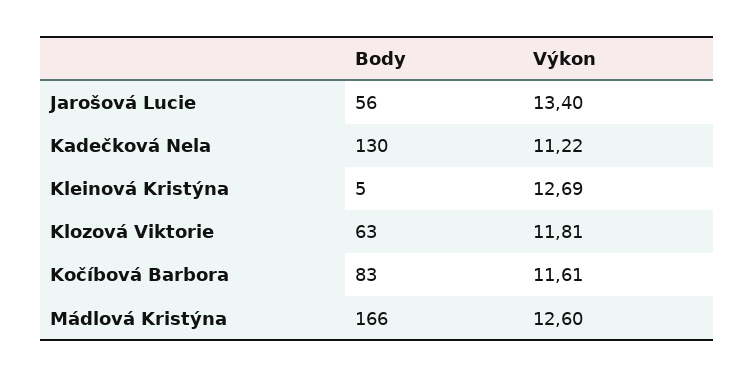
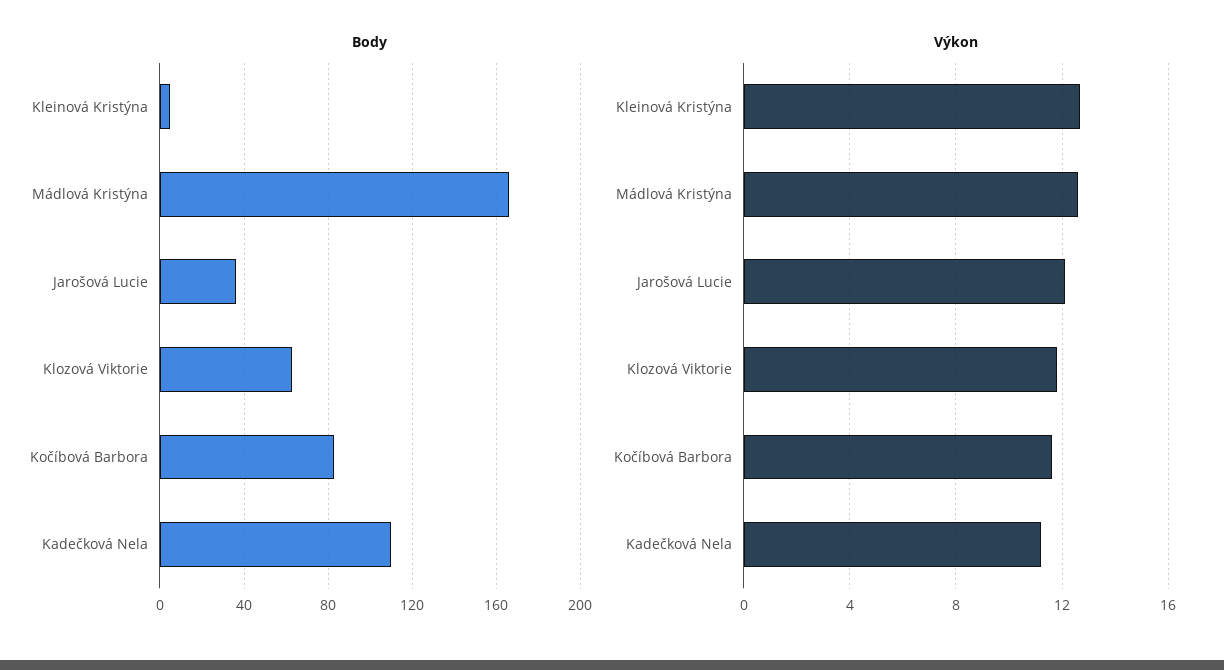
  {
    "Body": {
-     "Jarošová Lucie": 56,
+     "Jarošová Lucie": 35,
-     "Kadečková Nela": 130,
+     "Kadečková Nela": 110,
      "Kleinová Kristýna": 5,
      "Klozová Viktorie": 63,
      "Kočíbová Barbora": 83,
      "Mádlová Kristýna": 166
    },
    "Výkon": {
-     "Jarošová Lucie": 13.4,
+     "Jarošová Lucie": 12,
      "Kadečková Nela": 11.22,
      "Kleinová Kristýna": 12.69,
      "Klozová Viktorie": 11.81,
      "Kočíbová Barbora": 11.61,
      "Mádlová Kristýna": 12.6
    }
  }

